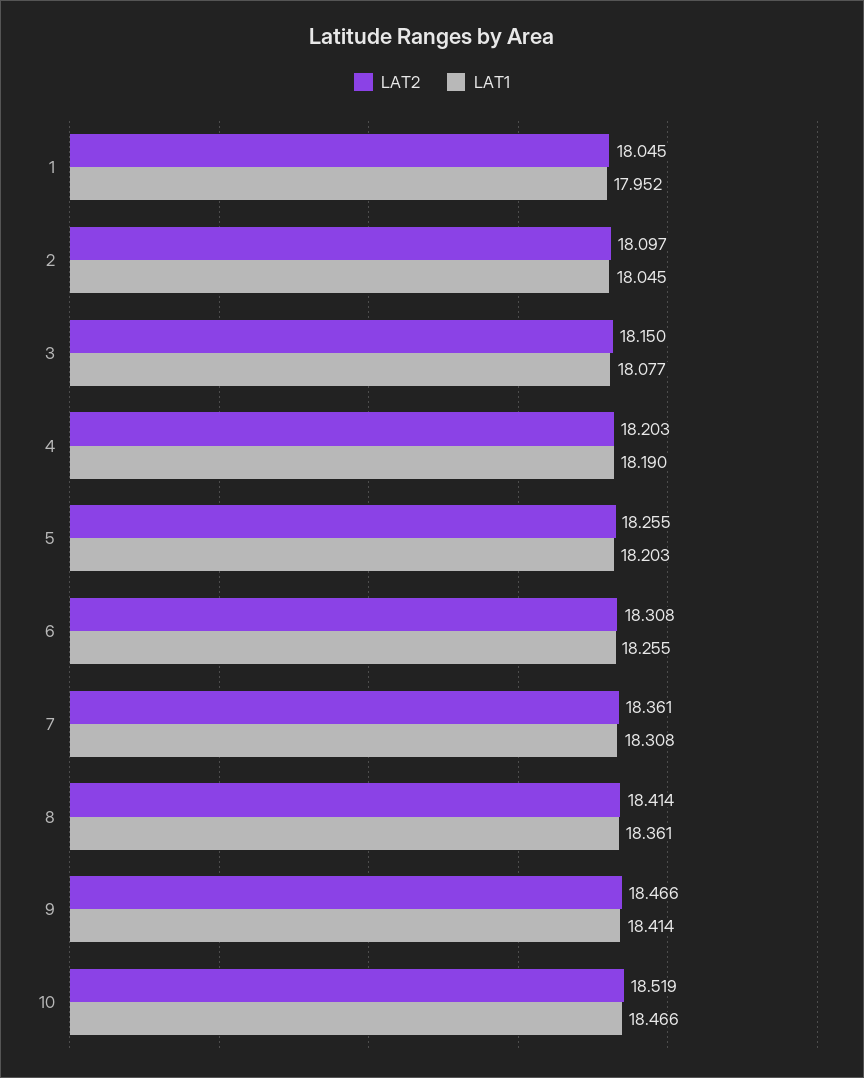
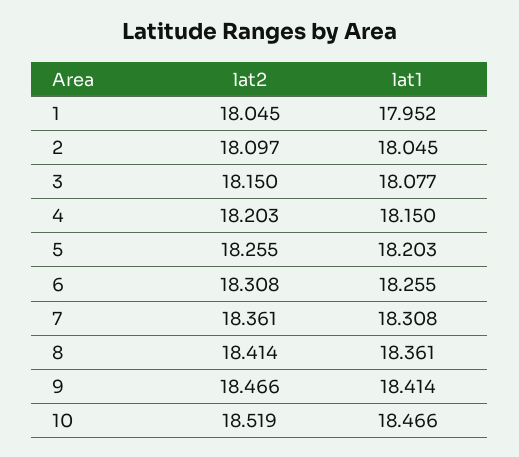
  {
    "LAT2": {
      "1": 18.045,
      "2": 18.097,
      "3": 18.15,
      "4": 18.203,
      "5": 18.255,
      "6": 18.308,
      "7": 18.361,
      "8": 18.414,
      "9": 18.466,
      "10": 18.519
    },
    "LAT1": {
      "1": 17.952,
      "2": 18.045,
      "3": 18.077,
-     "4": 18.19,
+     "4": 18.15,
      "5": 18.203,
      "6": 18.255,
      "7": 18.308,
      "8": 18.361,
      "9": 18.414,
      "10": 18.466
    }
  }

